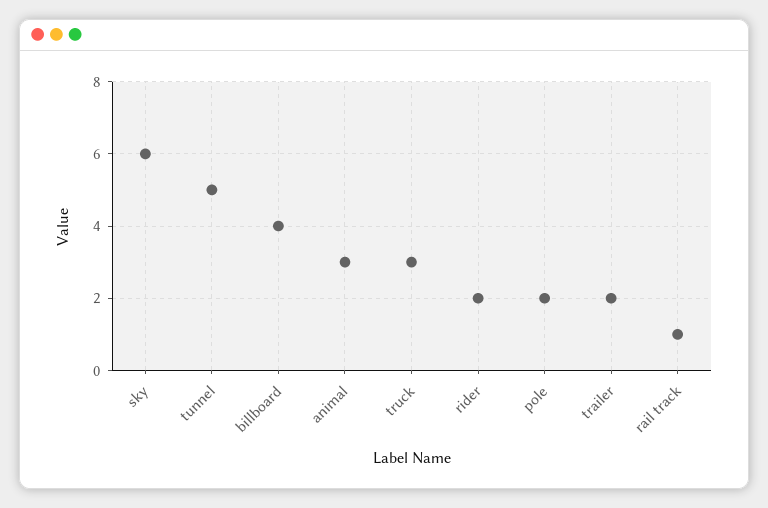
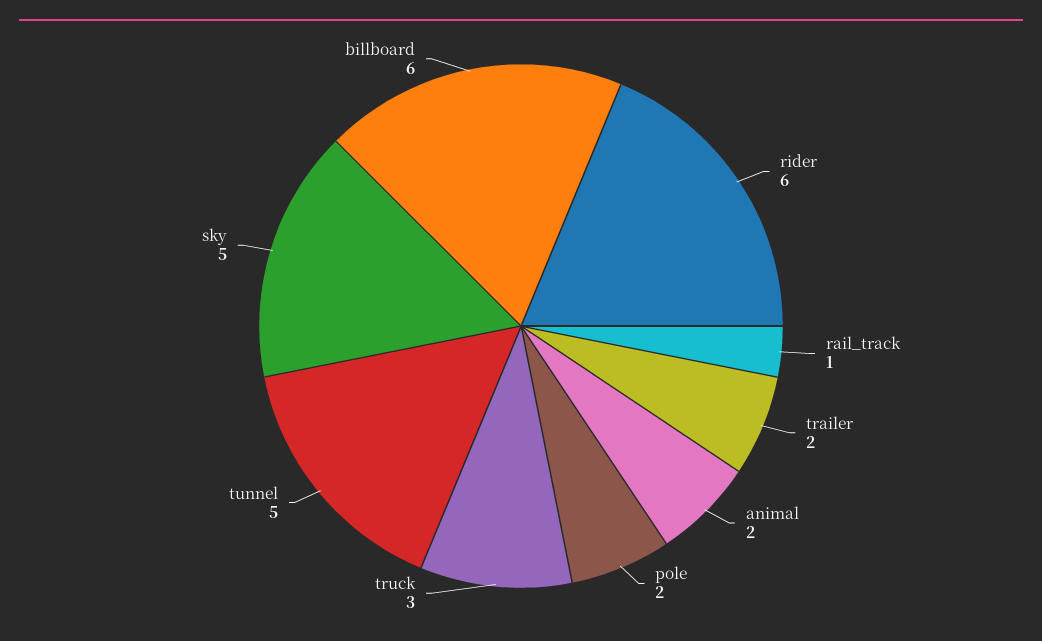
  {
-   "sky": 6,
+   "sky": 5,
    "tunnel": 5,
-   "billboard": 4,
+   "billboard": 6,
-   "animal": 3,
+   "animal": 2,
    "truck": 3,
-   "rider": 2,
+   "rider": 6,
    "pole": 2,
    "trailer": 2,
    "rail track": 1
  }

